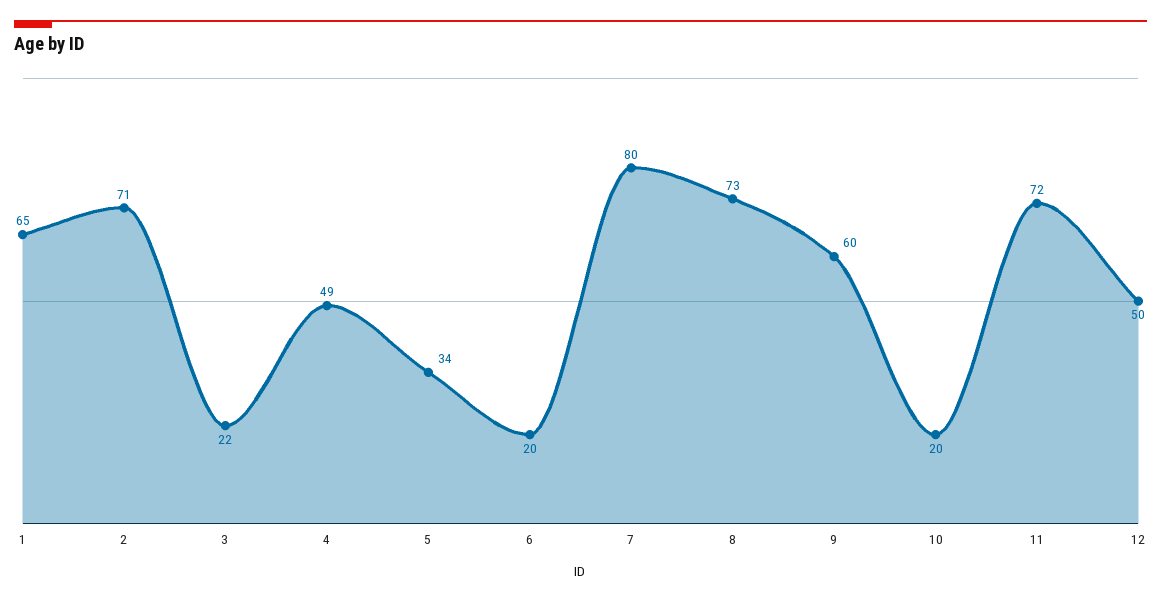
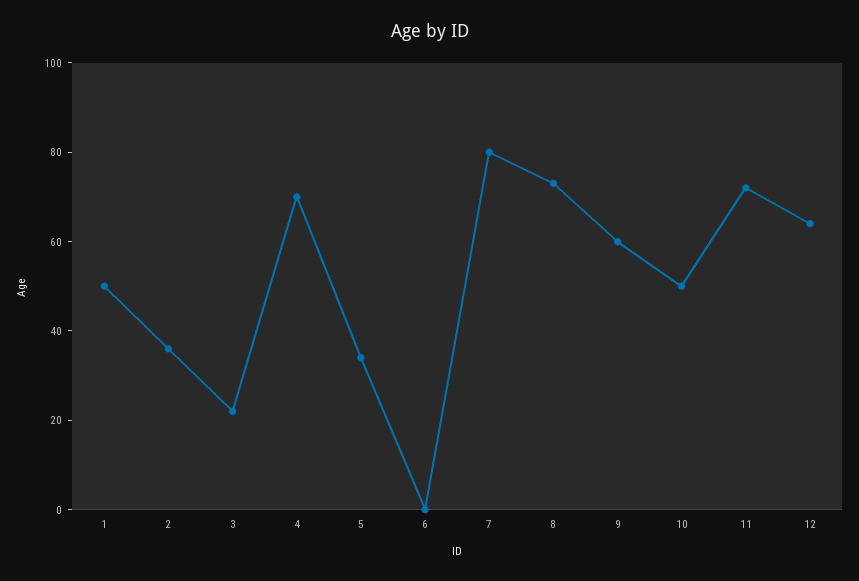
  {
-   "1": 65,
+   "1": 50,
-   "2": 71,
+   "2": 35,
    "3": 22,
-   "4": 49,
+   "4": 70,
    "5": 34,
-   "6": 20,
+   "6": 0,
    "7": 80,
    "8": 73,
    "9": 60,
-   "10": 20,
+   "10": 50,
    "11": 72,
-   "12": 50
+   "12": 65
  }

